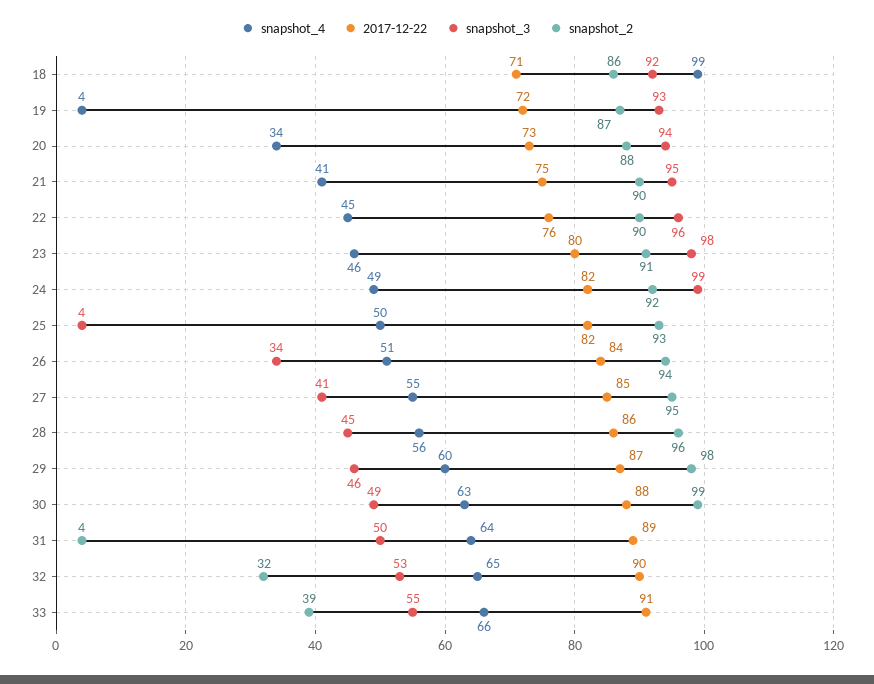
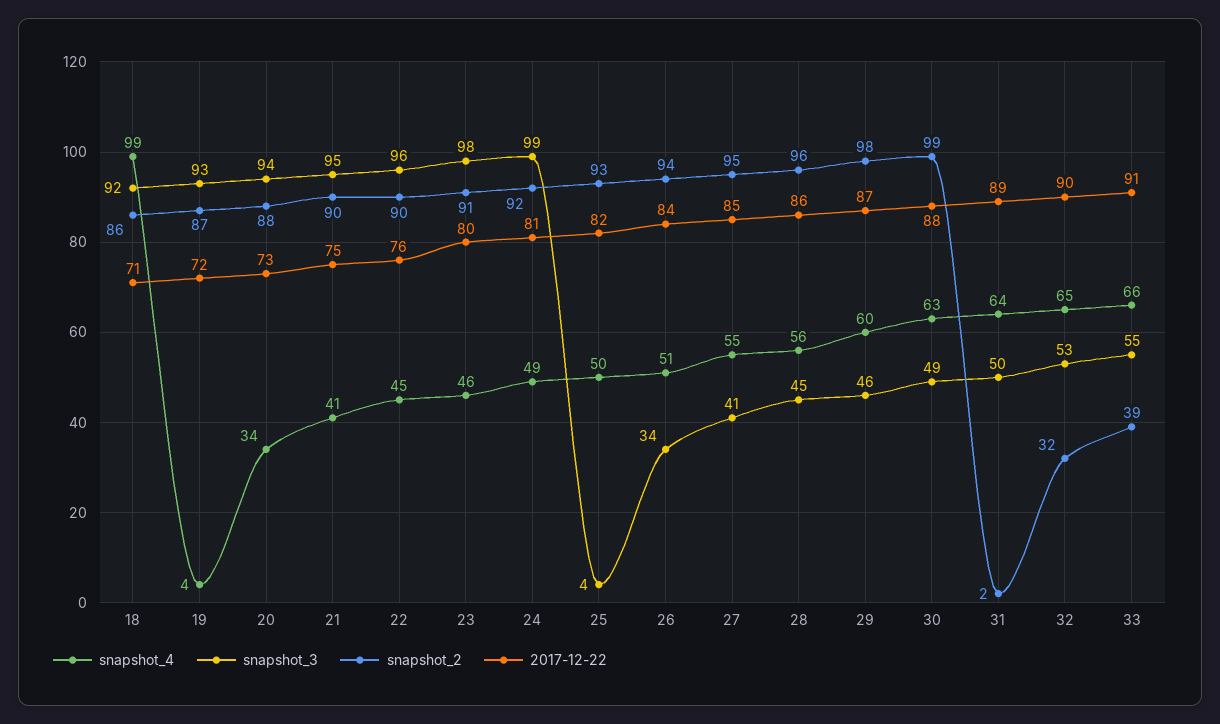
  {
    "snapshot_4": {
      "18": 99,
      "19": 4,
      "20": 34,
      "21": 41,
      "22": 45,
      "23": 46,
      "24": 49,
      "25": 50,
      "26": 51,
      "27": 55,
      "28": 56,
      "29": 60,
      "30": 63,
      "31": 64,
      "32": 65,
      "33": 66
    },
    "2017-12-22": {
      "18": 71,
      "19": 72,
      "20": 73,
      "21": 75,
      "22": 76,
      "23": 80,
-     "24": 82,
+     "24": 81,
      "25": 82,
      "26": 84,
      "27": 85,
      "28": 86,
      "29": 87,
      "30": 88,
      "31": 89,
      "32": 90,
      "33": 91
    },
    "snapshot_3": {
      "18": 92,
      "19": 93,
      "20": 94,
      "21": 95,
      "22": 96,
      "23": 98,
      "24": 99,
      "25": 4,
      "26": 34,
      "27": 41,
      "28": 45,
      "29": 46,
      "30": 49,
      "31": 50,
      "32": 53,
      "33": 55
    },
    "snapshot_2": {
      "18": 86,
      "19": 87,
      "20": 88,
      "21": 90,
      "22": 90,
      "23": 91,
      "24": 92,
      "25": 93,
      "26": 94,
      "27": 95,
      "28": 96,
      "29": 98,
      "30": 99,
-     "31": 4,
+     "31": 2,
      "32": 32,
      "33": 39
    }
  }

